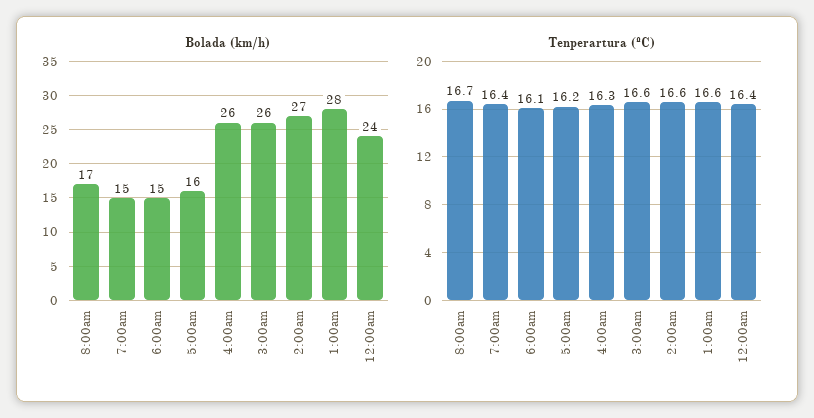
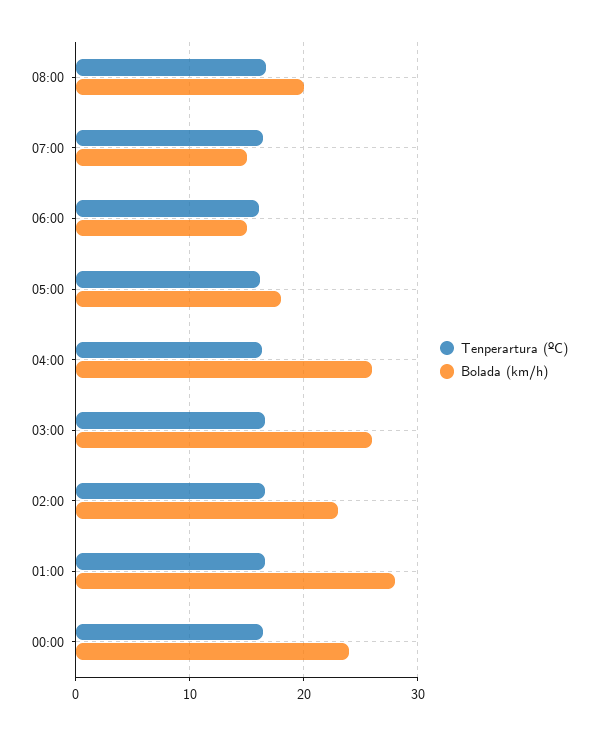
  {
    "Bolada (km/h)": {
-     "8:00am": 17,
+     "8:00am": 20,
      "7:00am": 15,
      "6:00am": 15,
-     "5:00am": 16,
+     "5:00am": 18,
      "4:00am": 26,
      "3:00am": 26,
-     "2:00am": 27,
+     "2:00am": 23,
      "1:00am": 28,
      "12:00am": 24
    },
    "Tenperartura (ºC)": {
      "8:00am": 16.7,
      "7:00am": 16.4,
      "6:00am": 16.1,
      "5:00am": 16.2,
      "4:00am": 16.3,
      "3:00am": 16.6,
      "2:00am": 16.6,
      "1:00am": 16.6,
      "12:00am": 16.4
    }
  }

